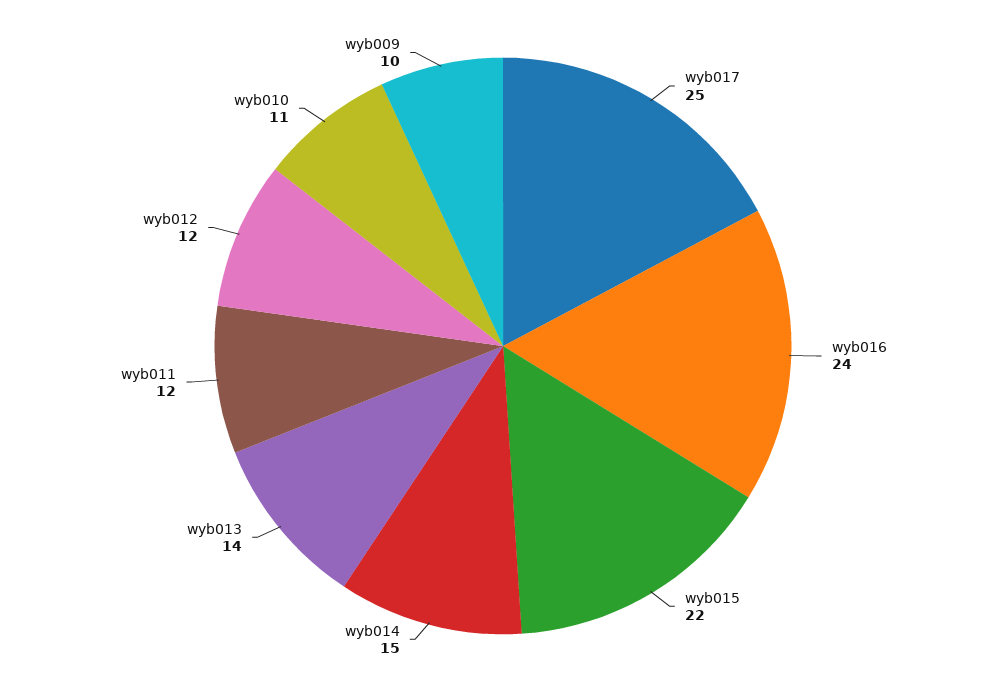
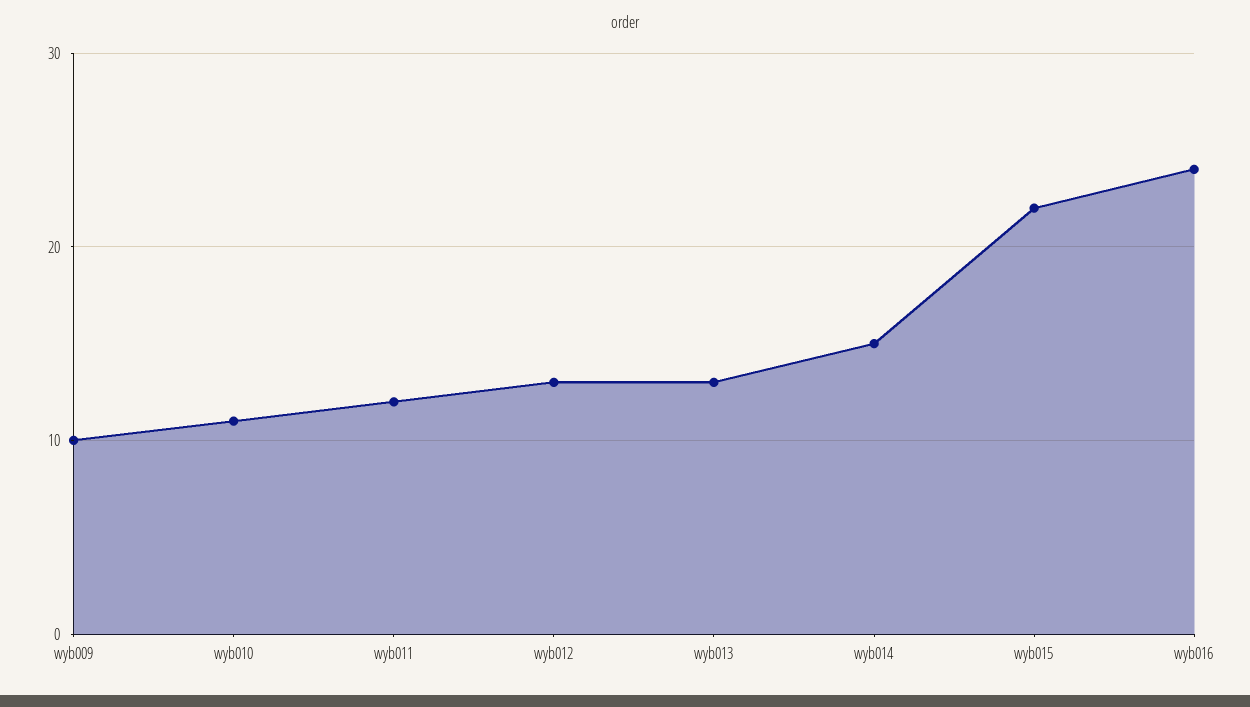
  {
-   "wyb017": 25,
    "wyb016": 24,
    "wyb015": 22,
    "wyb014": 15,
-   "wyb013": 14,
+   "wyb013": 13,
    "wyb011": 12,
-   "wyb012": 12,
+   "wyb012": 13,
    "wyb010": 11,
    "wyb009": 10
  }

